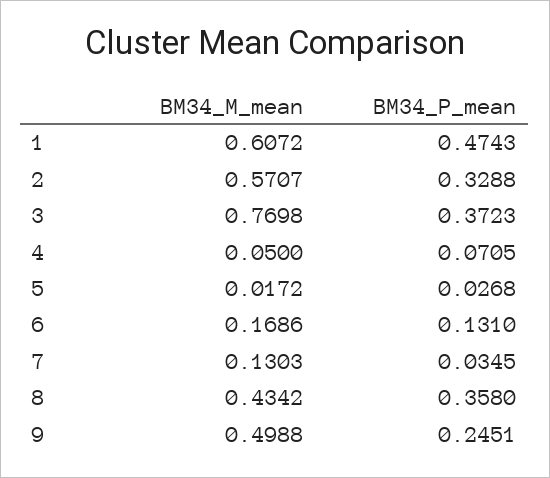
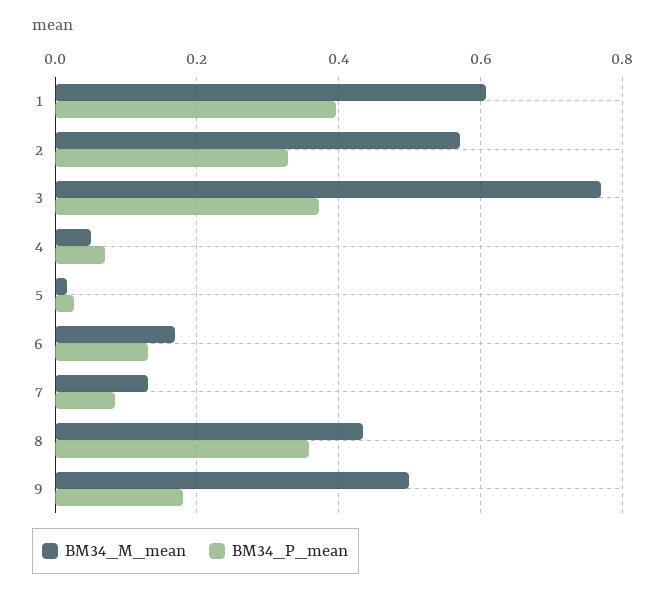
  {
    "BM34_M_mean": {
      "1": 0.6072,
      "2": 0.5707,
      "3": 0.7698,
      "4": 0.05,
      "5": 0.0172,
      "6": 0.1686,
      "7": 0.1303,
      "8": 0.4342,
      "9": 0.4988
    },
    "BM34_P_mean": {
-     "1": 0.4743,
+     "1": 0.4,
      "2": 0.3288,
      "3": 0.3723,
      "4": 0.0705,
      "5": 0.0268,
      "6": 0.131,
-     "7": 0.0345,
+     "7": 0.08,
      "8": 0.358,
-     "9": 0.2451
+     "9": 0.18
    }
  }

